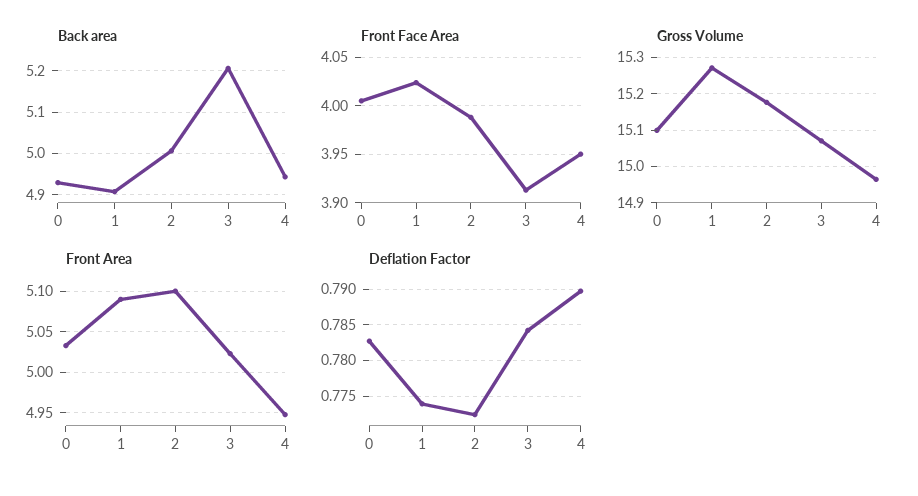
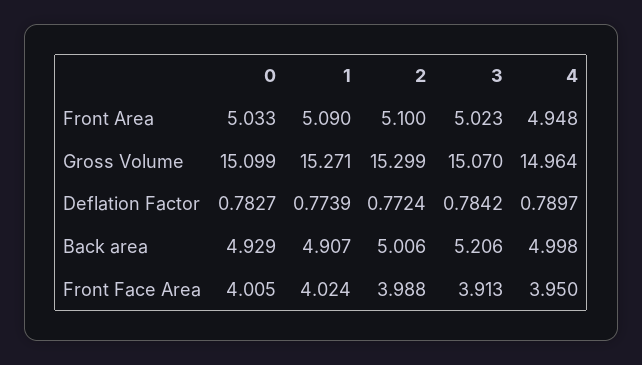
  {
    "Back area": {
      "0": 4.929,
      "1": 4.907,
      "2": 5.006,
      "3": 5.206,
-     "4": 4.94
+     "4": 4.998
    },
    "Front Face Area": {
      "0": 4.005,
      "1": 4.024,
      "2": 3.988,
      "3": 3.913,
      "4": 3.95
    },
    "Gross Volume": {
      "0": 15.099,
      "1": 15.271,
-     "2": 15.18,
+     "2": 15.299,
      "3": 15.07,
      "4": 14.964
    },
    "Front Area": {
      "0": 5.033,
      "1": 5.09,
      "2": 5.1,
      "3": 5.023,
      "4": 4.948
    },
    "Deflation Factor": {
      "0": 0.7827,
      "1": 0.7739,
      "2": 0.7724,
      "3": 0.7842,
      "4": 0.7897
    }
  }

